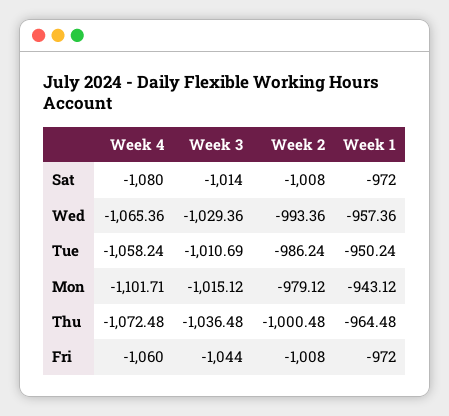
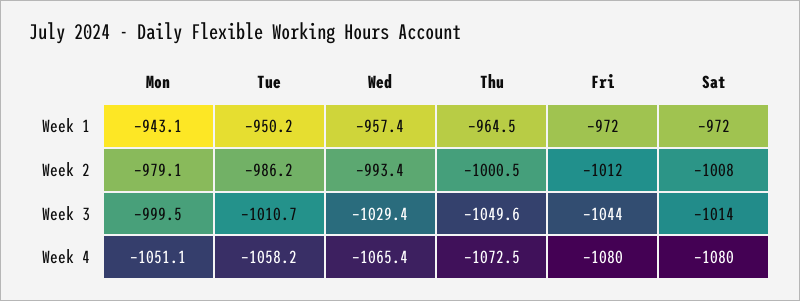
  {
    "Week 4": {
      "Sat": -1080,
      "Wed": -1065.36,
      "Tue": -1058.24,
-     "Mon": -1101.71,
+     "Mon": -1051.1,
      "Thu": -1072.48,
-     "Fri": -1060
+     "Fri": -1080
    },
    "Week 3": {
      "Sat": -1014,
      "Wed": -1029.36,
      "Tue": -1010.69,
-     "Mon": -1015.12,
+     "Mon": -999.5,
-     "Thu": -1036.48,
+     "Thu": -1049.6,
      "Fri": -1044
    },
    "Week 2": {
      "Sat": -1008,
      "Wed": -993.36,
      "Tue": -986.24,
      "Mon": -979.12,
      "Thu": -1000.48,
-     "Fri": -1008
+     "Fri": -1012
    },
    "Week 1": {
      "Sat": -972,
      "Wed": -957.36,
      "Tue": -950.24,
      "Mon": -943.12,
      "Thu": -964.48,
      "Fri": -972
    }
  }

